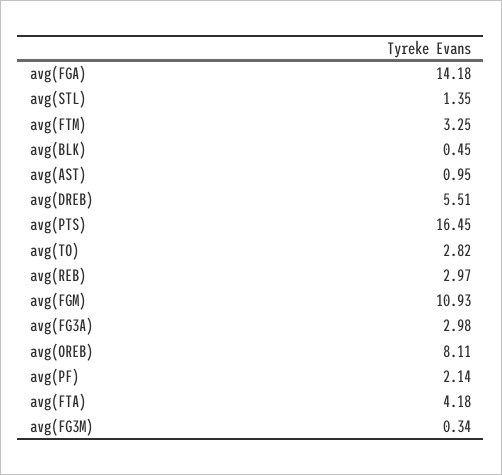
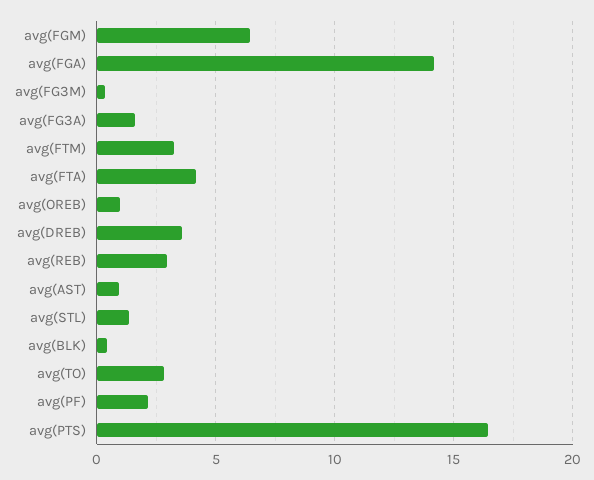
  {
    "avg(FGA)": 14.18,
    "avg(STL)": 1.35,
    "avg(FTM)": 3.25,
    "avg(BLK)": 0.45,
    "avg(AST)": 0.95,
-   "avg(DREB)": 5.51,
+   "avg(DREB)": 3.5,
    "avg(PTS)": 16.45,
    "avg(TO)": 2.82,
    "avg(REB)": 2.97,
-   "avg(FGM)": 10.93,
+   "avg(FGM)": 6.5,
-   "avg(FG3A)": 2.98,
+   "avg(FG3A)": 1.5,
-   "avg(OREB)": 8.11,
+   "avg(OREB)": 1,
    "avg(PF)": 2.14,
    "avg(FTA)": 4.18,
    "avg(FG3M)": 0.34
  }

